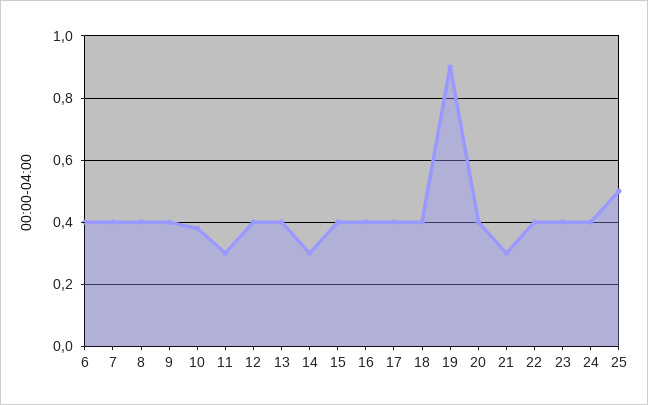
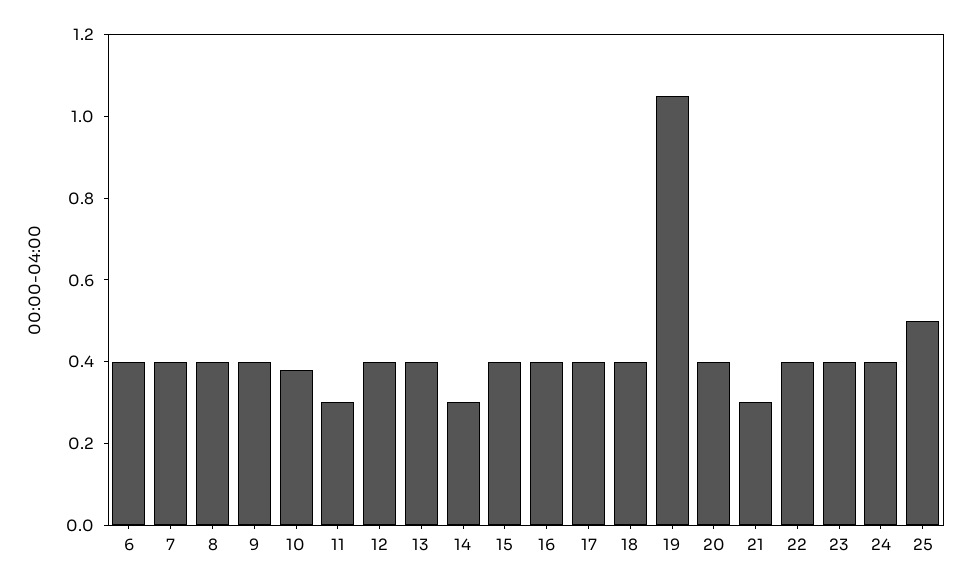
  {
    "6": 0.4,
    "7": 0.4,
    "8": 0.4,
    "9": 0.4,
    "10": 0.4,
    "11": 0.3,
    "12": 0.4,
    "13": 0.4,
    "14": 0.3,
    "15": 0.4,
    "16": 0.4,
    "17": 0.4,
    "18": 0.4,
-   "19": 0.9,
+   "19": 1.05,
    "20": 0.4,
    "21": 0.3,
    "22": 0.4,
    "23": 0.4,
    "24": 0.4,
    "25": 0.5
  }

